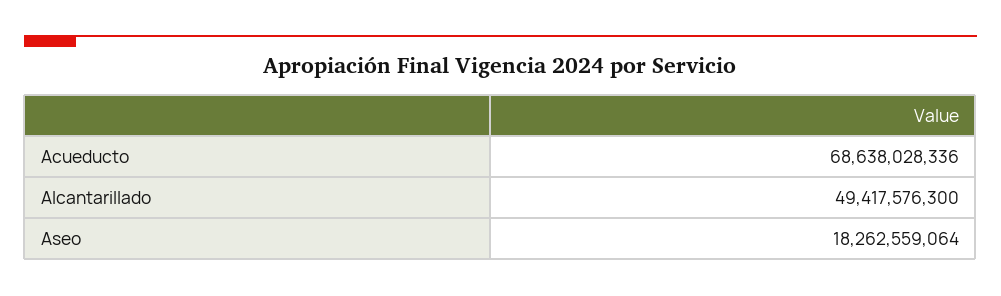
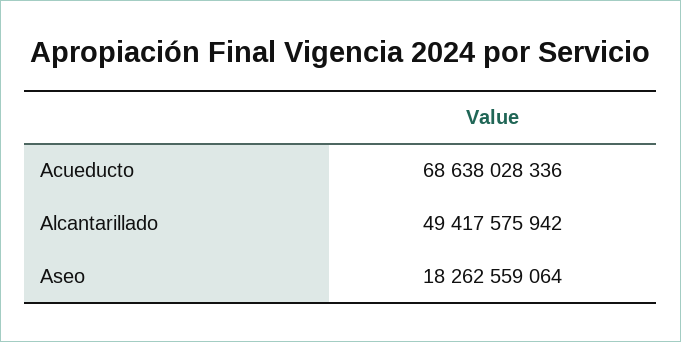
  {
    "Acueducto": 68638028336,
-   "Alcantarillado": 49417576300,
+   "Alcantarillado": 49417575942,
    "Aseo": 18262559064
  }

